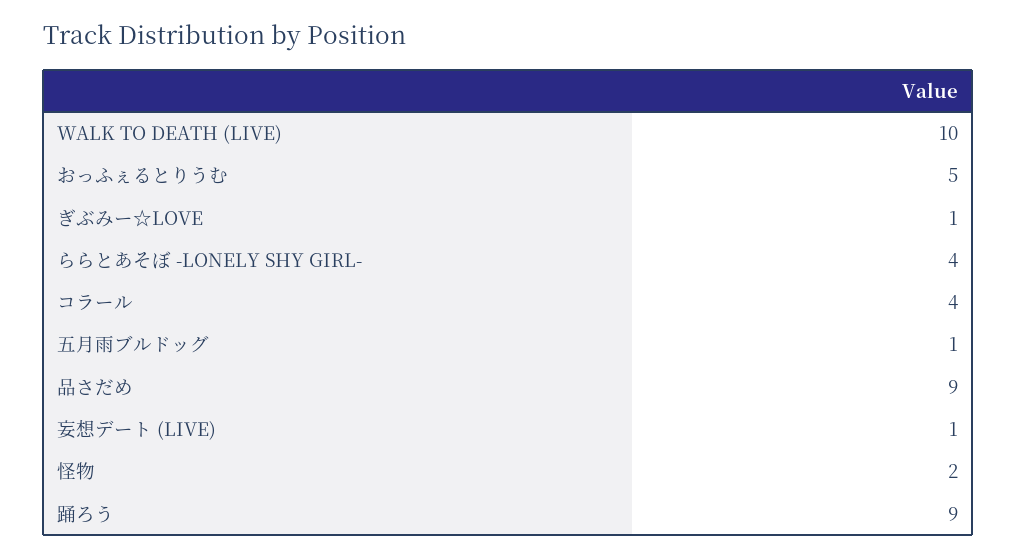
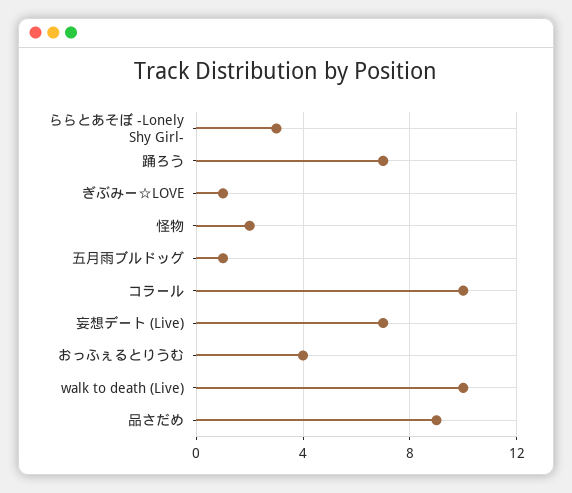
  {
    "WALK TO DEATH (LIVE)": 10,
-   "おっふぇるとりうむ": 5,
+   "おっふぇるとりうむ": 4,
    "ぎぶみー☆LOVE": 1,
-   "ららとあそぼ -LONELY SHY GIRL-": 4,
+   "ららとあそぼ -LONELY SHY GIRL-": 3,
-   "コラール": 4,
+   "コラール": 10,
    "五月雨ブルドッグ": 1,
    "品さだめ": 9,
-   "妄想デート (LIVE)": 1,
+   "妄想デート (LIVE)": 7,
    "怪物": 2,
-   "踊ろう": 9
+   "踊ろう": 7
  }

